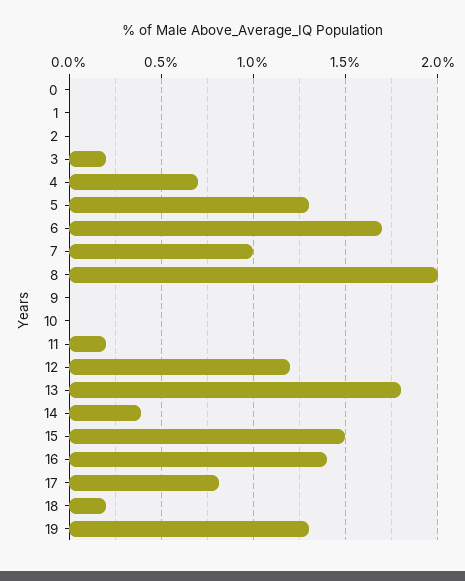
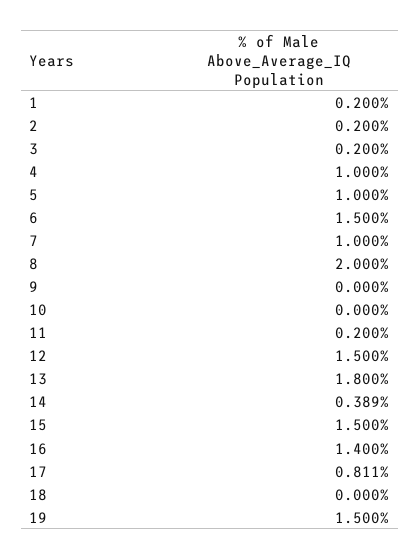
  {
-   "0": 0,
-   "1": 0,
+   "1": 0.2,
-   "2": 0,
+   "2": 0.2,
    "3": 0.2,
-   "4": 0.7,
+   "4": 1,
-   "5": 1.3,
+   "5": 1,
-   "6": 1.7,
+   "6": 1.5,
    "7": 1,
    "8": 2,
    "9": 0,
    "10": 0,
    "11": 0.2,
-   "12": 1.2,
+   "12": 1.5,
    "13": 1.8,
    "14": 0.389,
    "15": 1.5,
    "16": 1.4,
    "17": 0.811,
-   "18": 0.2,
+   "18": 0,
-   "19": 1.3
+   "19": 1.5
  }

